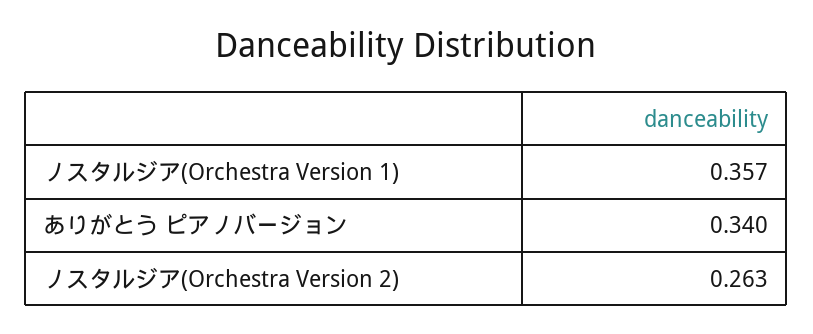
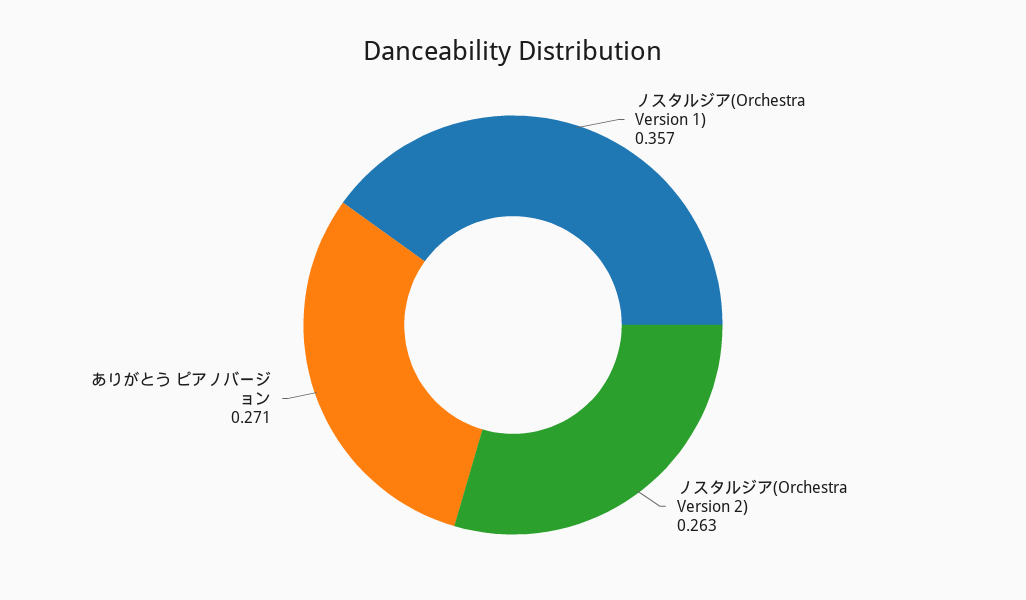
  {
    "ノスタルジア(Orchestra Version 1)": 0.357,
-   "ありがとう ピアノバージョン": 0.34,
+   "ありがとう ピアノバージョン": 0.271,
    "ノスタルジア(Orchestra Version 2)": 0.263
  }

